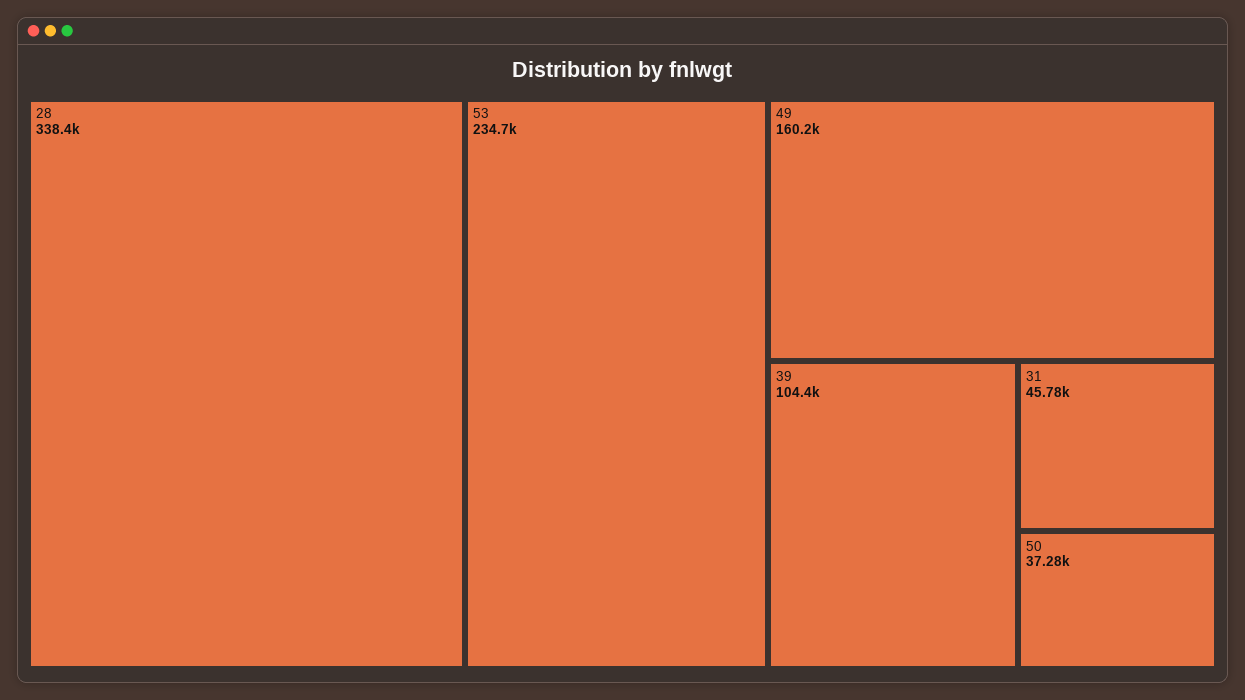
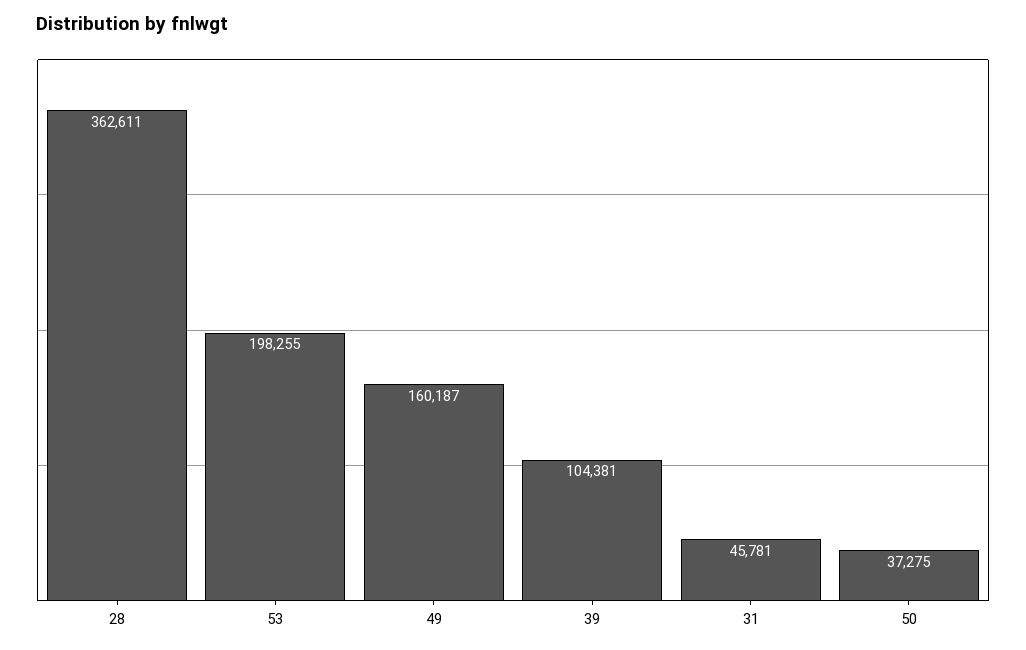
  {
-   "28": 338400,
+   "28": 362611,
-   "53": 234700,
+   "53": 198255,
    "49": 160187,
    "39": 104381,
    "31": 45781,
    "50": 37275
  }

